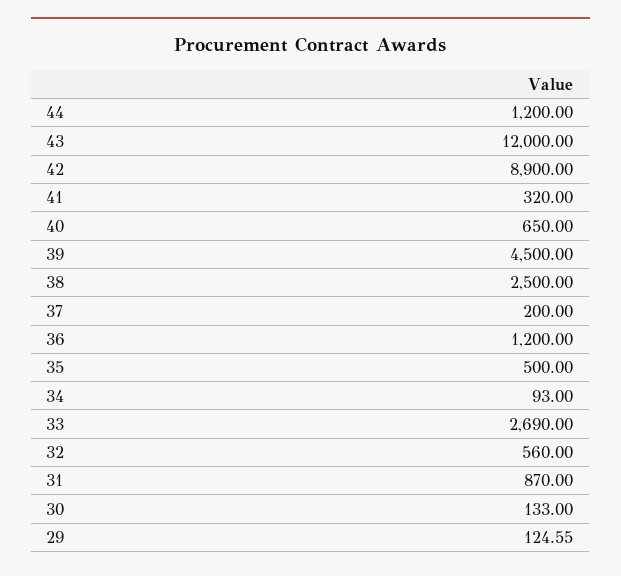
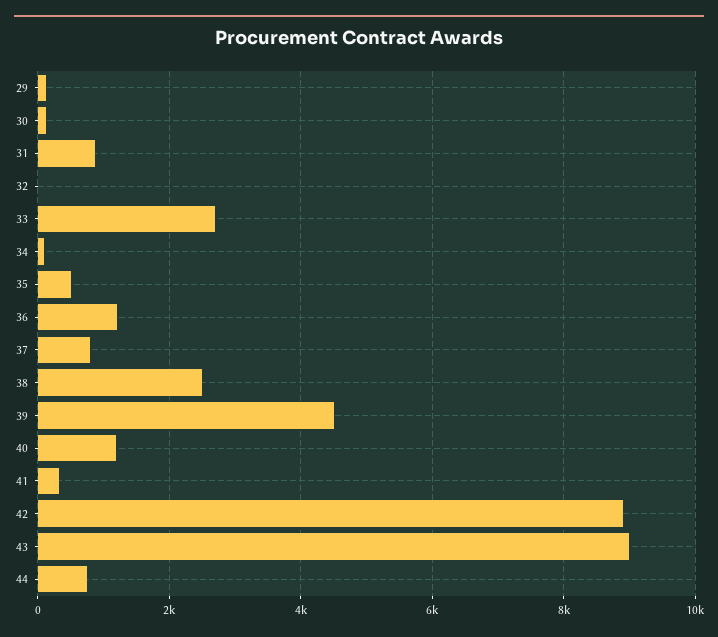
  {
-   "44": 1200,
+   "44": 800,
-   "43": 12000,
+   "43": 9000,
    "42": 8900,
    "41": 320,
-   "40": 650,
+   "40": 1200,
    "39": 4500,
    "38": 2500,
-   "37": 200,
+   "37": 800,
    "36": 1200,
    "35": 500,
    "34": 93,
    "33": 2690,
-   "32": 560,
+   "32": 0,
    "31": 870,
    "30": 133,
    "29": 124.55
  }

